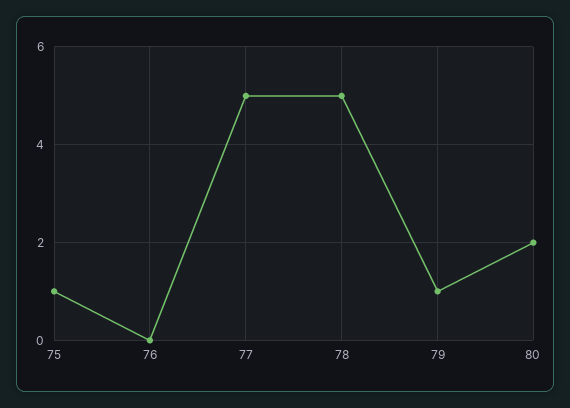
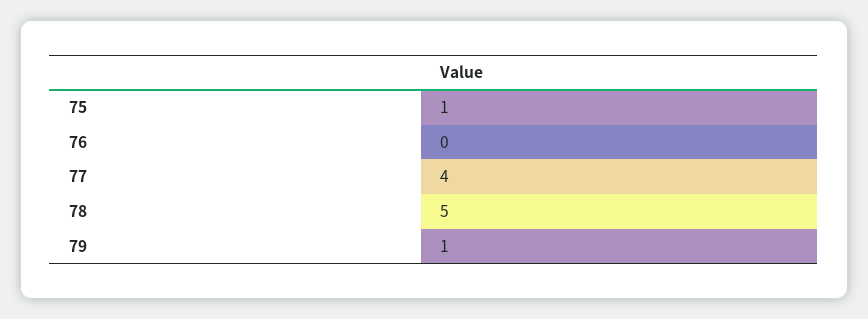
  {
    "75": 1,
    "76": 0,
-   "77": 5,
+   "77": 4,
    "78": 5,
-   "79": 1,
+   "79": 1
-   "80": 2
  }

